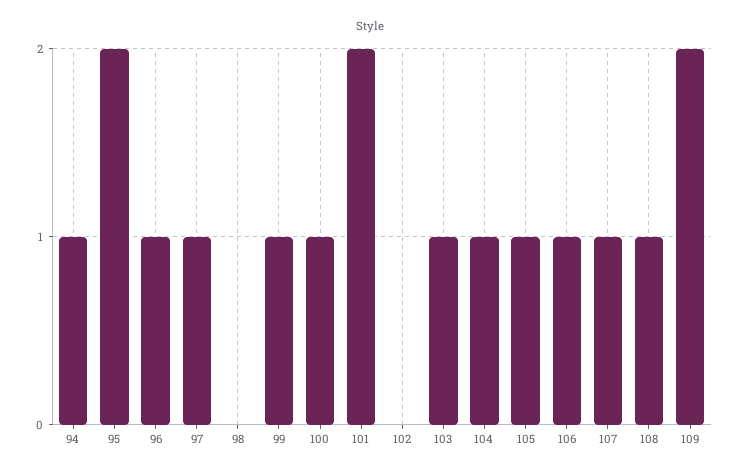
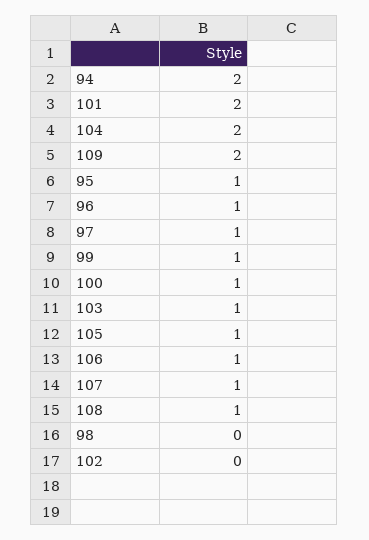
  {
-   "94": 1,
+   "94": 2,
-   "95": 2,
+   "95": 1,
    "96": 1,
    "97": 1,
    "98": 0,
    "99": 1,
    "100": 1,
    "101": 2,
    "102": 0,
    "103": 1,
-   "104": 1,
+   "104": 2,
    "105": 1,
    "106": 1,
    "107": 1,
    "108": 1,
    "109": 2
  }

